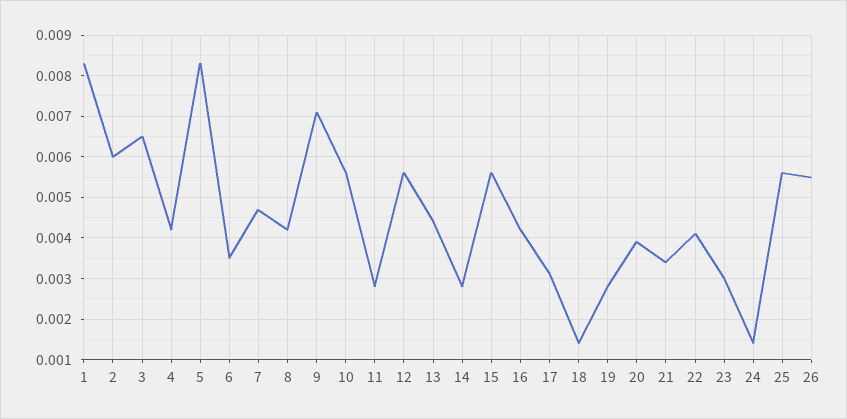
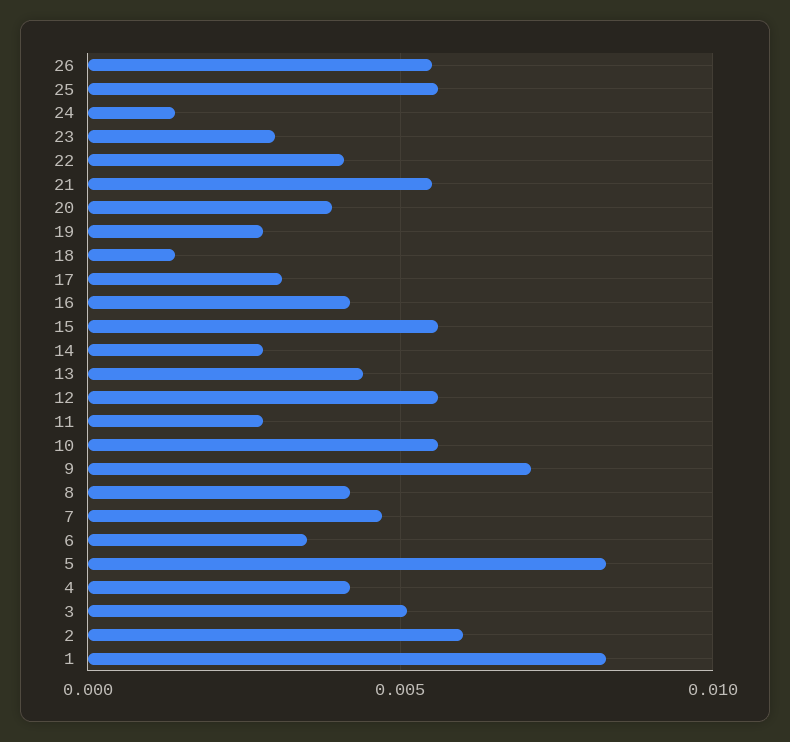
  {
    "1": 0.0085,
    "2": 0.006,
-   "3": 0.0065,
+   "3": 0.005,
    "4": 0.004,
    "5": 0.0085,
    "6": 0.0035,
    "7": 0.0045,
    "8": 0.004,
    "9": 0.007,
    "10": 0.0055,
    "11": 0.003,
    "12": 0.0055,
    "13": 0.0045,
    "14": 0.003,
    "15": 0.0055,
    "16": 0.004,
    "17": 0.003,
    "18": 0.0015,
    "19": 0.003,
    "20": 0.004,
-   "21": 0.0035,
+   "21": 0.0055,
    "22": 0.004,
    "23": 0.003,
    "24": 0.0015,
    "25": 0.0055,
    "26": 0.0055
  }

